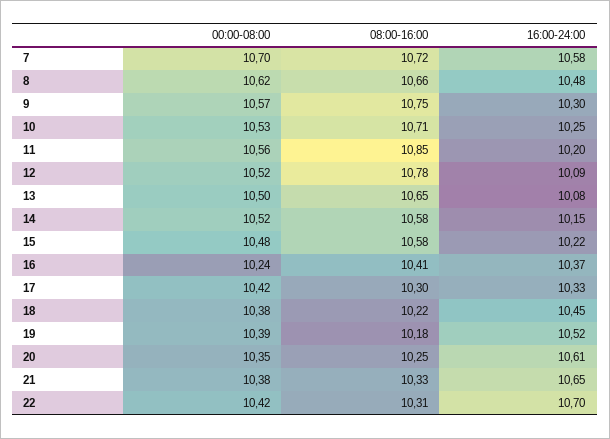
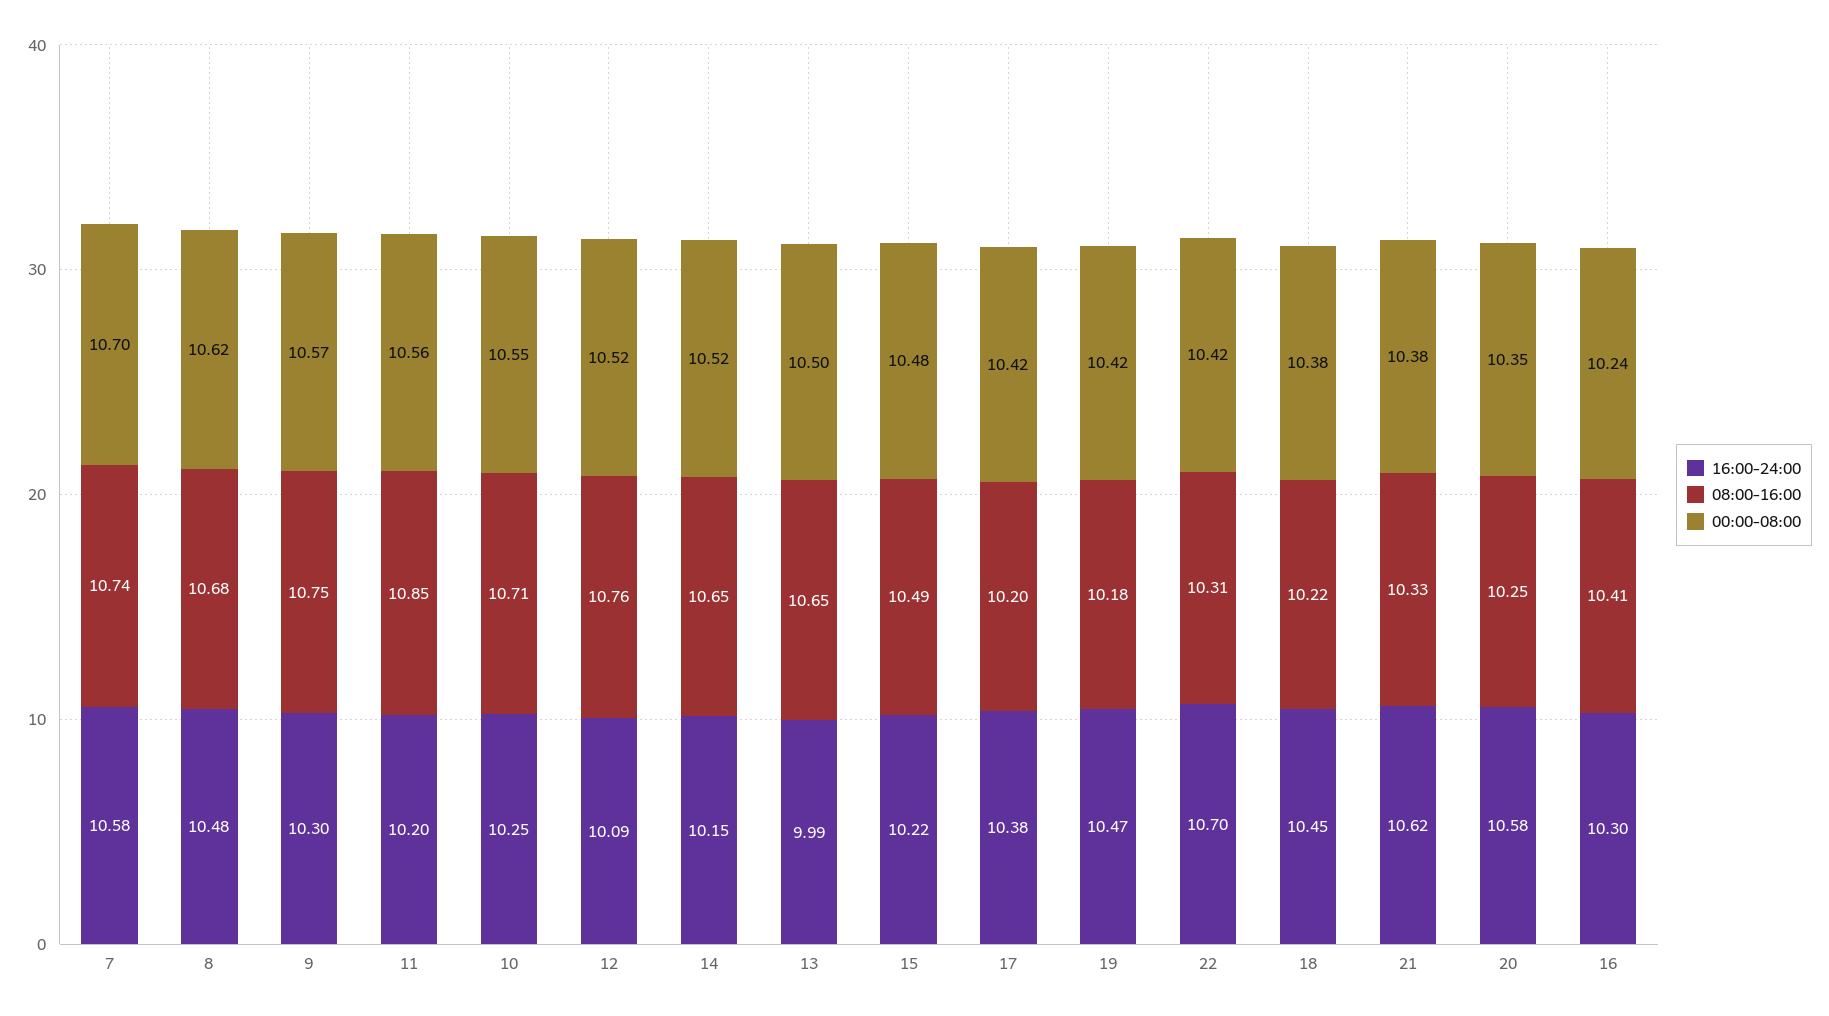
  {
    "00:00-08:00": {
      "7": 10.7,
      "8": 10.62,
      "9": 10.57,
-     "10": 10.53,
+     "10": 10.55,
      "11": 10.56,
      "12": 10.52,
      "13": 10.5,
      "14": 10.52,
      "15": 10.48,
      "16": 10.24,
      "17": 10.42,
      "18": 10.38,
-     "19": 10.39,
+     "19": 10.42,
      "20": 10.35,
      "21": 10.38,
      "22": 10.42
    },
    "08:00-16:00": {
-     "7": 10.72,
+     "7": 10.74,
-     "8": 10.66,
+     "8": 10.68,
      "9": 10.75,
      "10": 10.71,
      "11": 10.85,
-     "12": 10.78,
+     "12": 10.76,
      "13": 10.65,
-     "14": 10.58,
+     "14": 10.65,
-     "15": 10.58,
+     "15": 10.49,
      "16": 10.41,
-     "17": 10.3,
+     "17": 10.2,
      "18": 10.22,
      "19": 10.18,
      "20": 10.25,
      "21": 10.33,
      "22": 10.31
    },
    "16:00-24:00": {
      "7": 10.58,
      "8": 10.48,
      "9": 10.3,
      "10": 10.25,
      "11": 10.2,
      "12": 10.09,
-     "13": 10.08,
+     "13": 9.99,
      "14": 10.15,
      "15": 10.22,
-     "16": 10.37,
+     "16": 10.3,
-     "17": 10.33,
+     "17": 10.38,
      "18": 10.45,
-     "19": 10.52,
+     "19": 10.47,
-     "20": 10.61,
+     "20": 10.58,
-     "21": 10.65,
+     "21": 10.62,
      "22": 10.7
    }
  }

